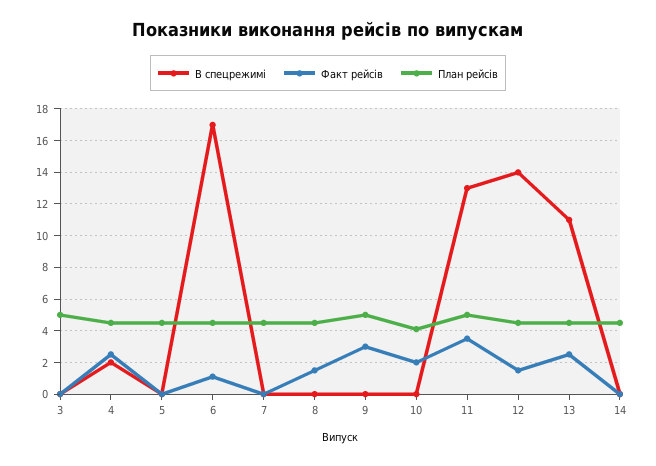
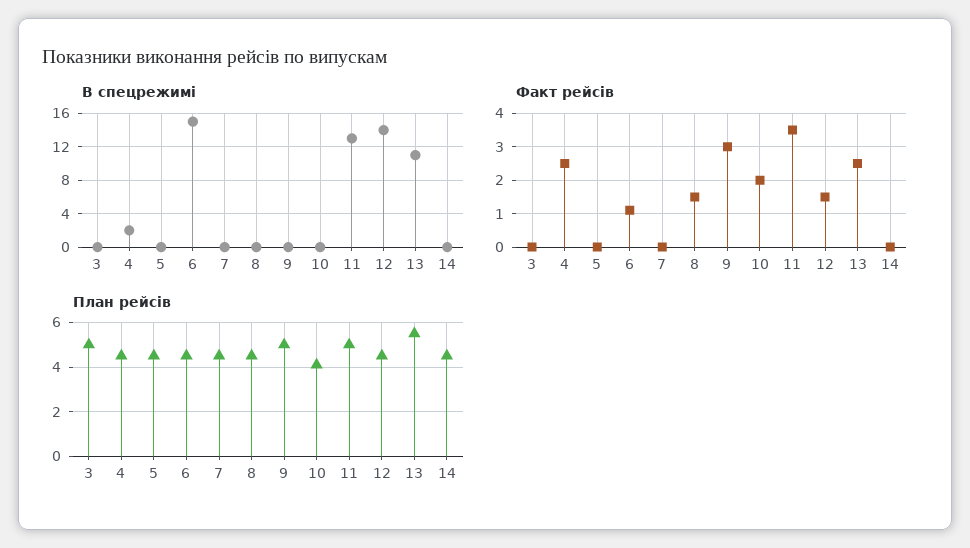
  {
    "В спецрежимі": {
      "3": 0,
      "4": 2,
      "5": 0,
-     "6": 17,
+     "6": 15,
      "7": 0,
      "8": 0,
      "9": 0,
      "10": 0,
      "11": 13,
      "12": 14,
      "13": 11,
      "14": 0
    },
    "Факт рейсів": {
      "3": 0,
      "4": 2.5,
      "5": 0,
      "6": 1,
      "7": 0,
      "8": 1.5,
      "9": 3,
      "10": 2,
      "11": 3.5,
      "12": 1.5,
      "13": 2.5,
      "14": 0
    },
    "План рейсів": {
      "3": 5,
      "4": 4.5,
      "5": 4.5,
      "6": 4.5,
      "7": 4.5,
      "8": 4.5,
      "9": 5,
      "10": 4,
      "11": 5,
      "12": 4.5,
-     "13": 4.5,
+     "13": 5.5,
      "14": 4.5
    }
  }

